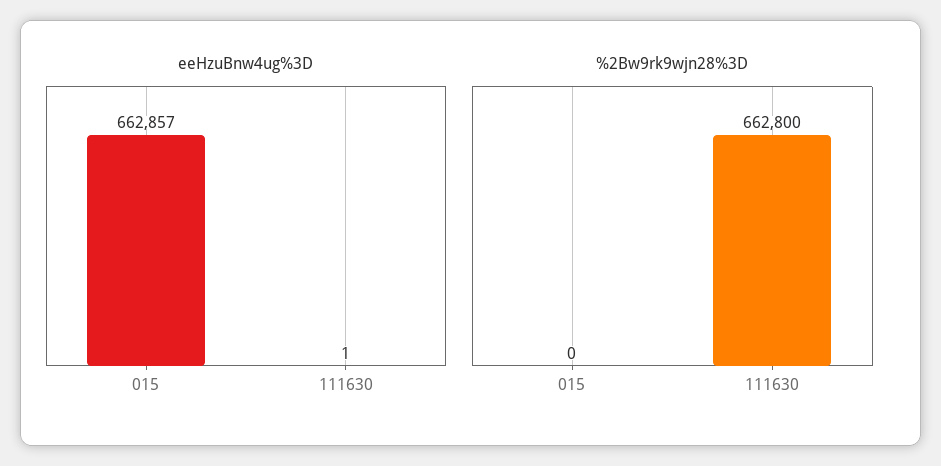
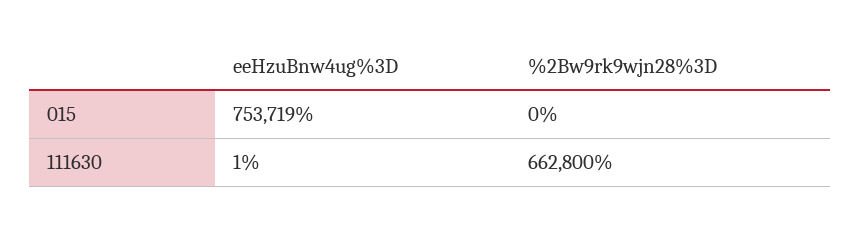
  {
    "eeHzuBnw4ug%3D": {
-     "015": 662857,
+     "015": 753719,
      "111630": 1
    },
    "%2Bw9rk9wjn28%3D": {
      "015": 0,
      "111630": 662800
    }
  }

